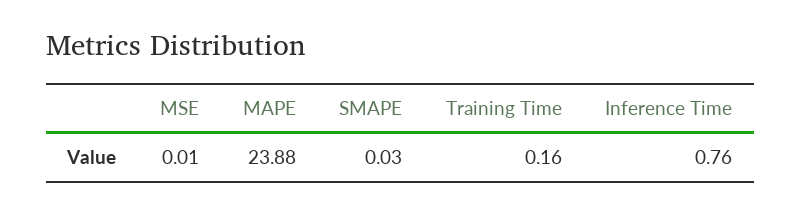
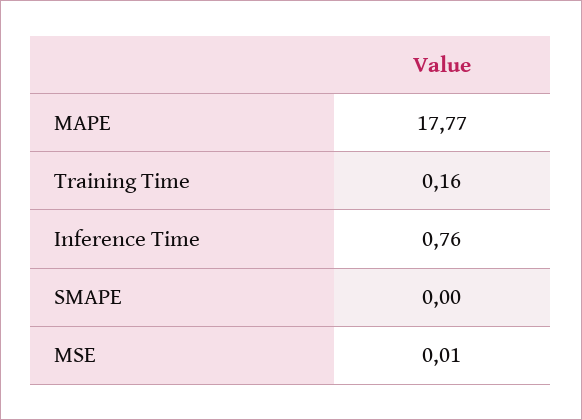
  {
    "MSE": 0.01,
-   "MAPE": 23.88,
+   "MAPE": 17.77,
-   "SMAPE": 0.03,
+   "SMAPE": 0,
    "Training Time": 0.16,
    "Inference Time": 0.76
  }

